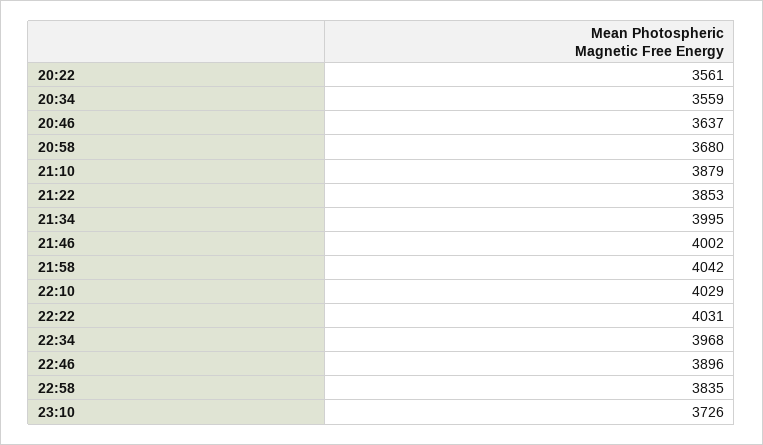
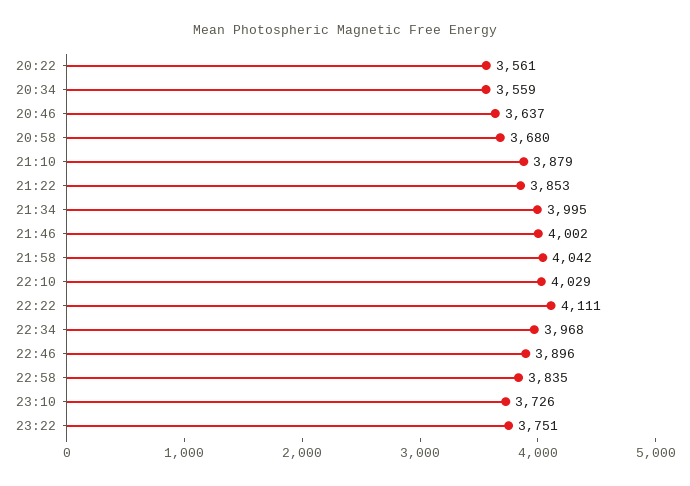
  {
    "20:22": 3561,
    "20:34": 3559,
    "20:46": 3637,
    "20:58": 3680,
    "21:10": 3879,
    "21:22": 3853,
    "21:34": 3995,
    "21:46": 4002,
    "21:58": 4042,
    "22:10": 4029,
-   "22:22": 4031,
+   "22:22": 4111,
    "22:34": 3968,
    "22:46": 3896,
    "22:58": 3835,
-   "23:10": 3726
+   "23:10": 3726,
+   "23:22": 3751
  }

